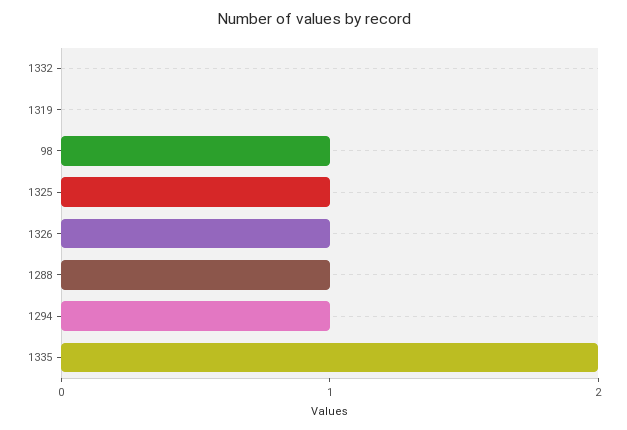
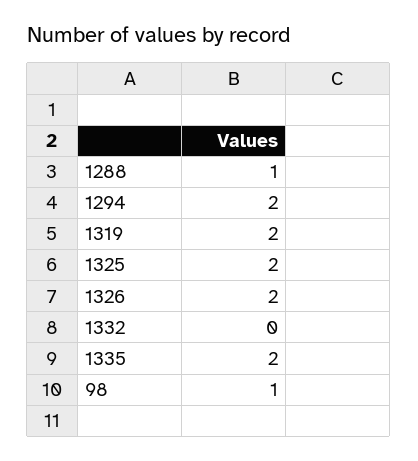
  {
    "1332": 0,
-   "1319": 0,
+   "1319": 2,
    "98": 1,
-   "1325": 1,
+   "1325": 2,
-   "1326": 1,
+   "1326": 2,
    "1288": 1,
-   "1294": 1,
+   "1294": 2,
    "1335": 2
  }

